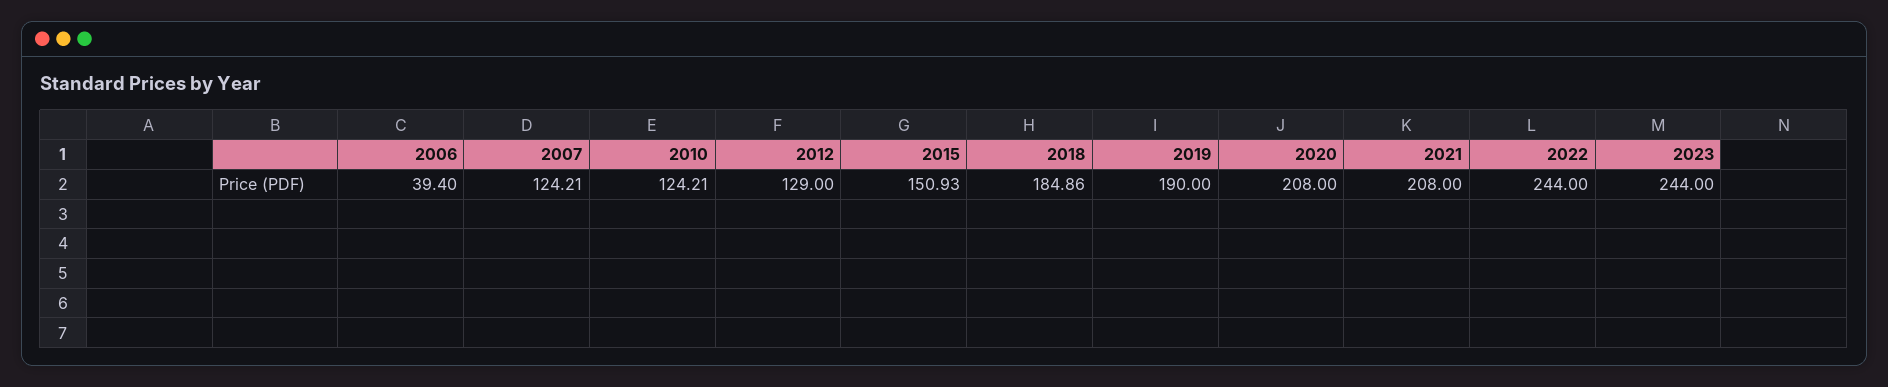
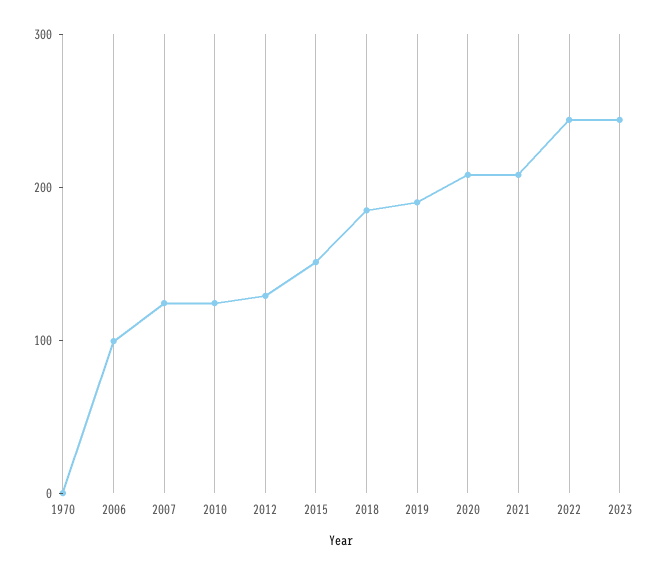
  {
-   "2006": 39.4,
+   "2006": 100,
    "2007": 124.21,
    "2010": 124.21,
    "2012": 129,
    "2015": 150.93,
    "2018": 184.86,
    "2019": 190,
    "2020": 208,
    "2021": 208,
    "2022": 244,
-   "2023": 244
+   "2023": 244,
+   "1970": 0
  }

